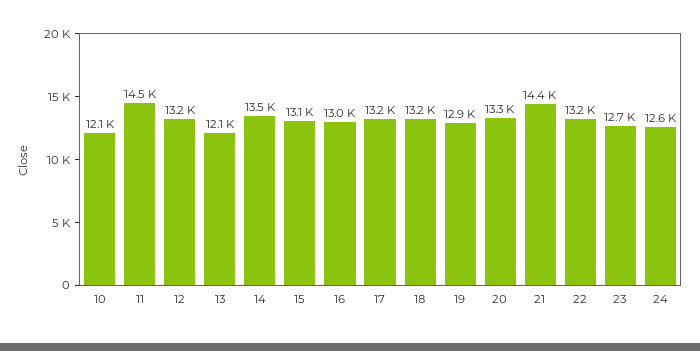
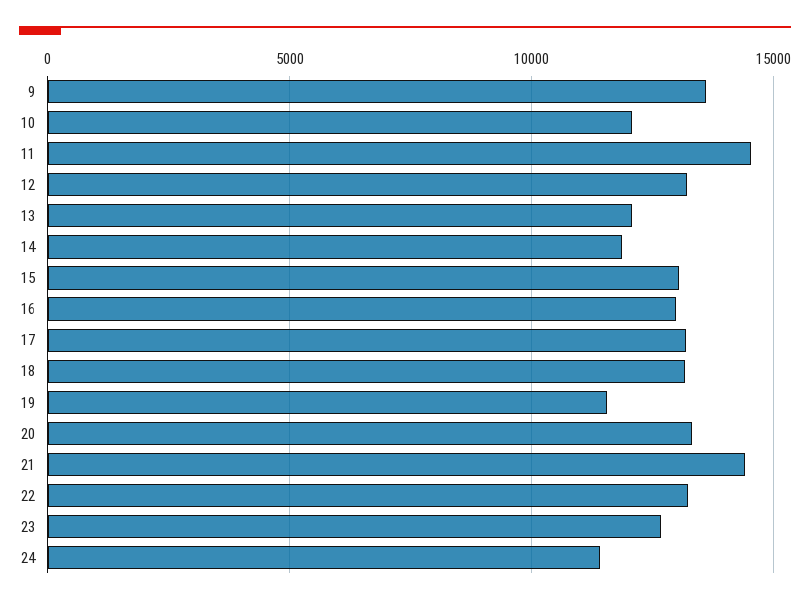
  {
    "10": 12100,
    "11": 14500,
    "12": 13200,
    "13": 12100,
-   "14": 13500,
+   "14": 12000,
    "15": 13100,
    "16": 13000,
    "17": 13200,
    "18": 13200,
-   "19": 12900,
+   "19": 11500,
    "20": 13300,
    "21": 14400,
    "22": 13200,
    "23": 12700,
-   "24": 12600
+   "24": 11500,
+   "9": 13500
  }

